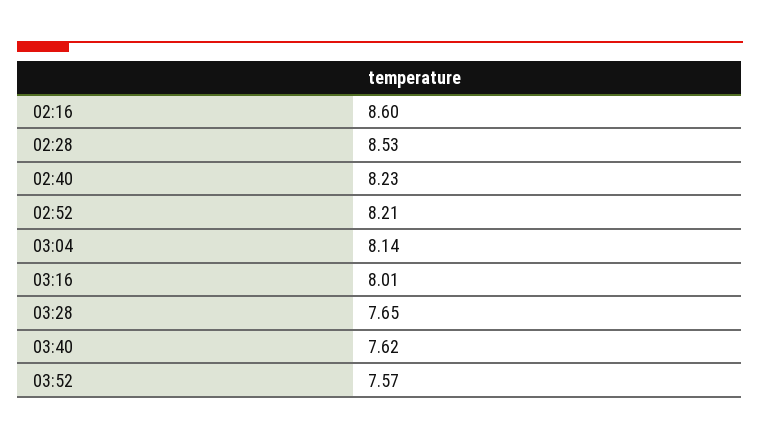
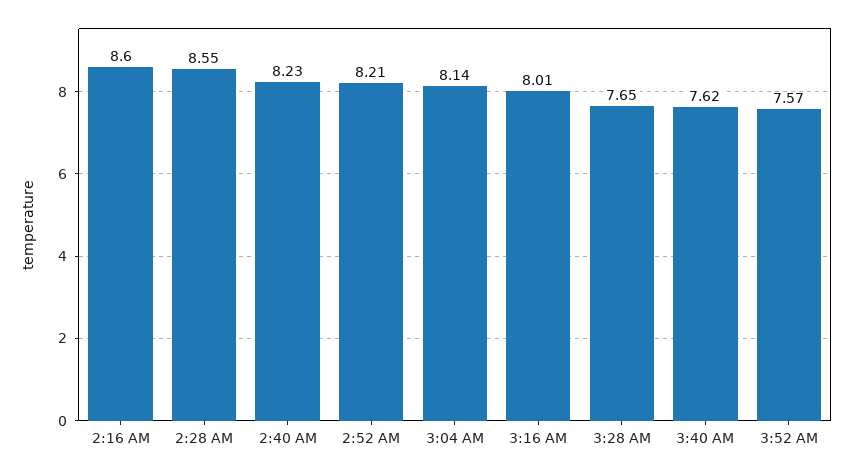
  {
    "02:16": 8.6,
-   "02:28": 8.53,
+   "02:28": 8.55,
    "02:40": 8.23,
    "02:52": 8.21,
    "03:04": 8.14,
    "03:16": 8.01,
    "03:28": 7.65,
    "03:40": 7.62,
    "03:52": 7.57
  }

